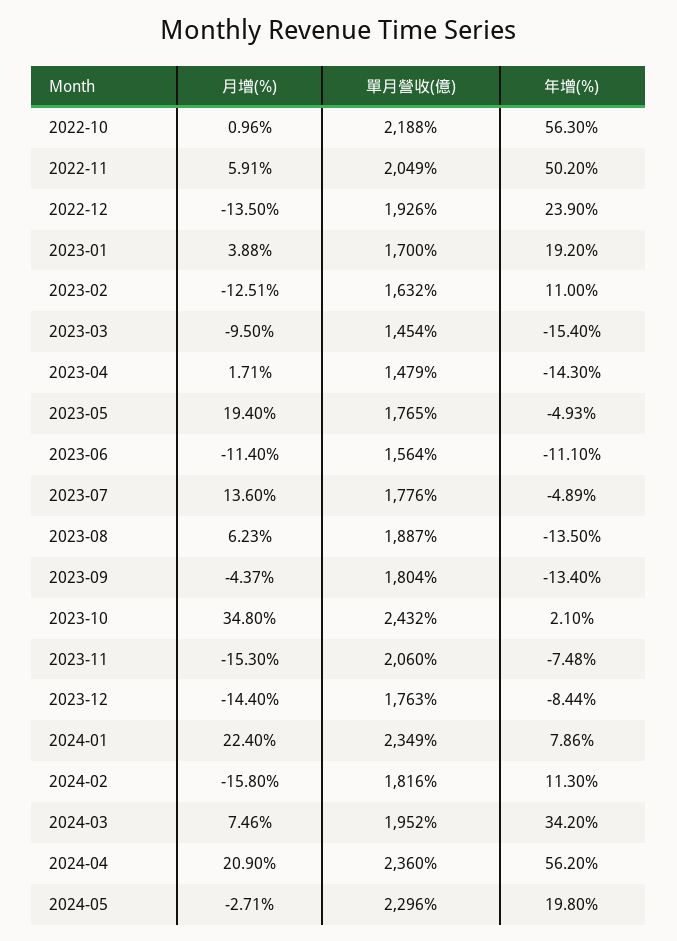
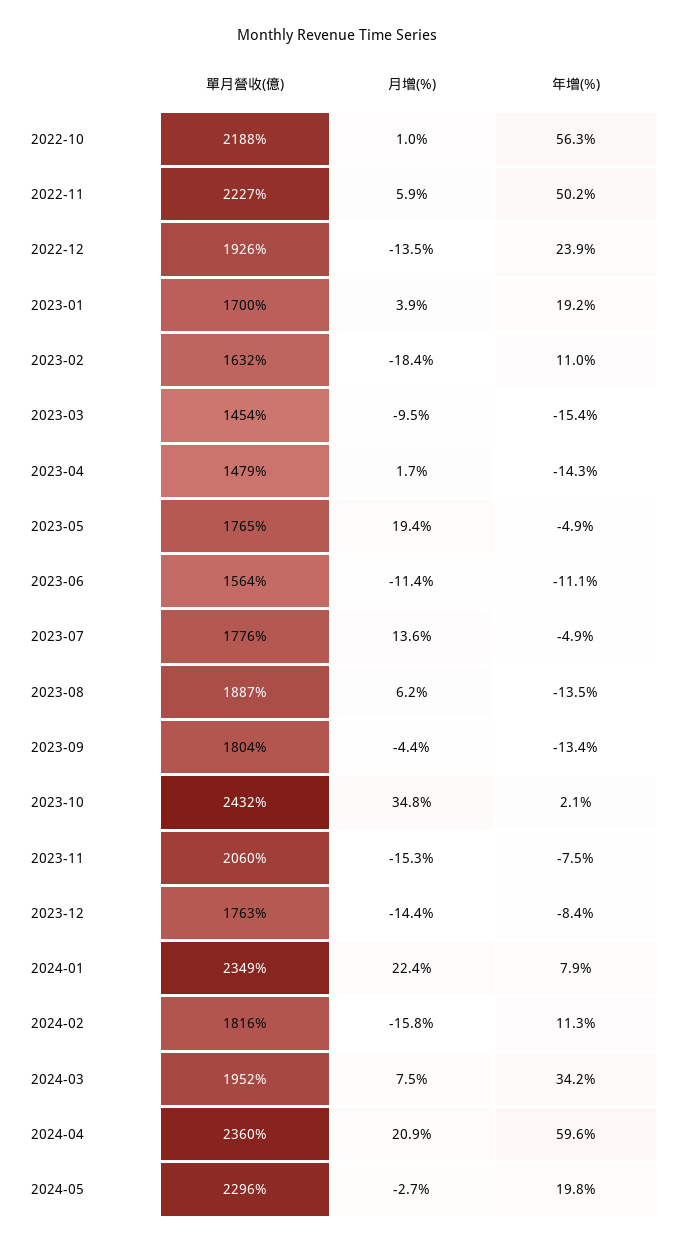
  {
    "月增(%)": {
      "2022-10": 0.96,
      "2022-11": 5.91,
      "2022-12": -13.5,
      "2023-01": 3.88,
-     "2023-02": -12.51,
+     "2023-02": -18.4,
      "2023-03": -9.5,
      "2023-04": 1.71,
      "2023-05": 19.4,
      "2023-06": -11.4,
      "2023-07": 13.6,
      "2023-08": 6.23,
      "2023-09": -4.37,
      "2023-10": 34.8,
      "2023-11": -15.3,
      "2023-12": -14.4,
      "2024-01": 22.4,
      "2024-02": -15.8,
      "2024-03": 7.46,
      "2024-04": 20.9,
      "2024-05": -2.71
    },
    "單月營收(億)": {
      "2022-10": 2188,
-     "2022-11": 2049,
+     "2022-11": 2227,
      "2022-12": 1926,
      "2023-01": 1700,
      "2023-02": 1632,
      "2023-03": 1454,
      "2023-04": 1479,
      "2023-05": 1765,
      "2023-06": 1564,
      "2023-07": 1776,
      "2023-08": 1887,
      "2023-09": 1804,
      "2023-10": 2432,
      "2023-11": 2060,
      "2023-12": 1763,
      "2024-01": 2349,
      "2024-02": 1816,
      "2024-03": 1952,
      "2024-04": 2360,
      "2024-05": 2296
    },
    "年增(%)": {
      "2022-10": 56.3,
      "2022-11": 50.2,
      "2022-12": 23.9,
      "2023-01": 19.2,
      "2023-02": 11,
      "2023-03": -15.4,
      "2023-04": -14.3,
      "2023-05": -4.93,
      "2023-06": -11.1,
      "2023-07": -4.89,
      "2023-08": -13.5,
      "2023-09": -13.4,
      "2023-10": 2.1,
      "2023-11": -7.48,
      "2023-12": -8.44,
      "2024-01": 7.86,
      "2024-02": 11.3,
      "2024-03": 34.2,
-     "2024-04": 56.2,
+     "2024-04": 59.6,
      "2024-05": 19.8
    }
  }

